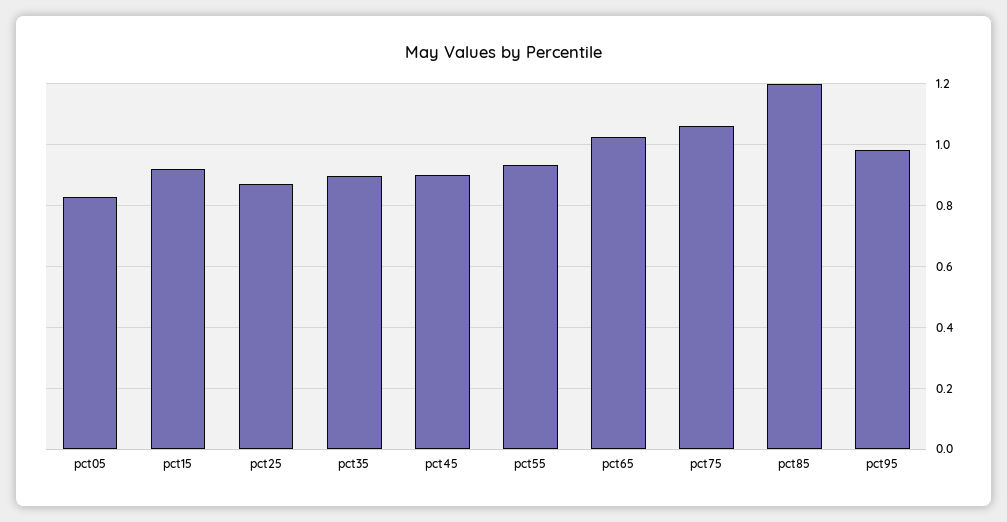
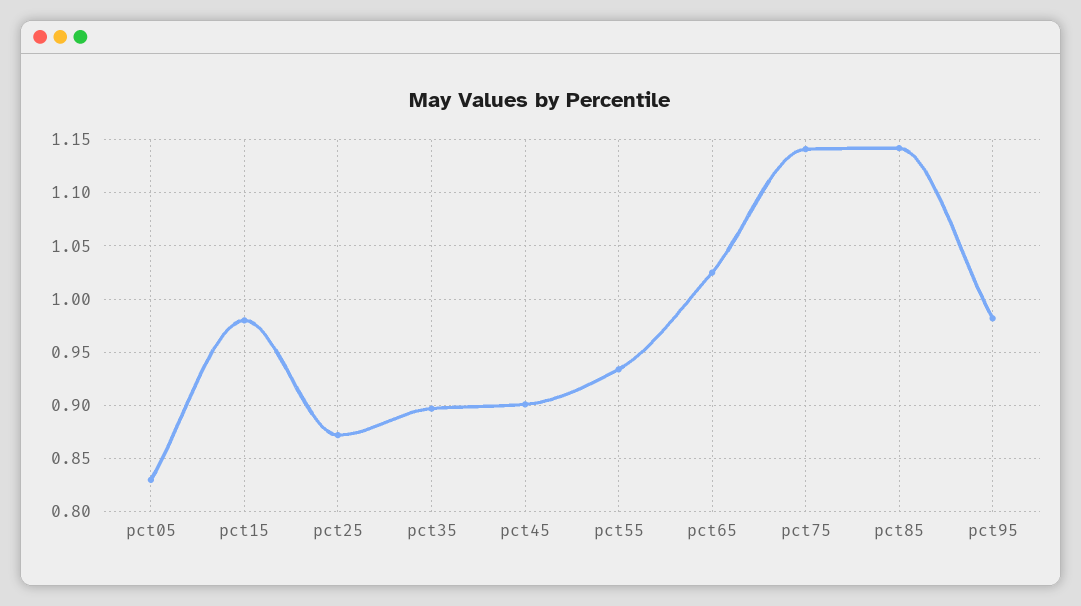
  {
    "pct05": 0.83,
-   "pct15": 0.92,
+   "pct15": 0.98,
    "pct25": 0.87,
    "pct35": 0.9,
    "pct45": 0.9,
    "pct55": 0.93,
    "pct65": 1.03,
-   "pct75": 1.06,
+   "pct75": 1.14,
-   "pct85": 1.2,
+   "pct85": 1.14,
    "pct95": 0.98
  }

